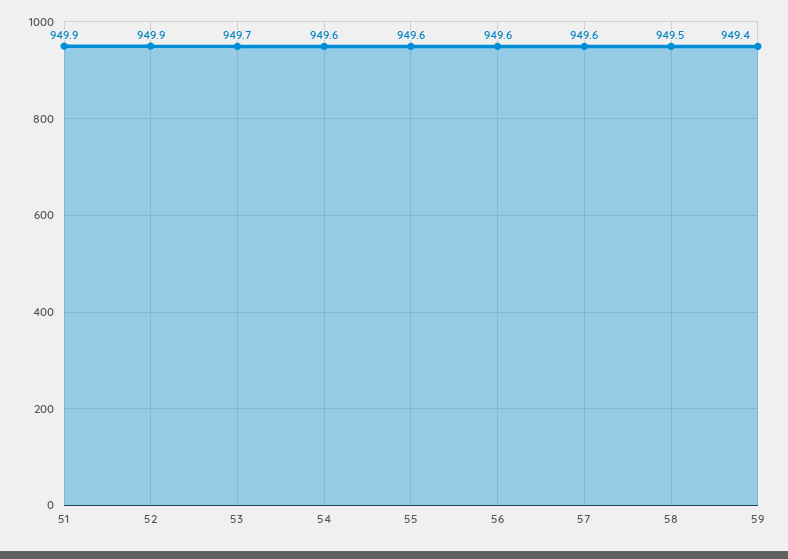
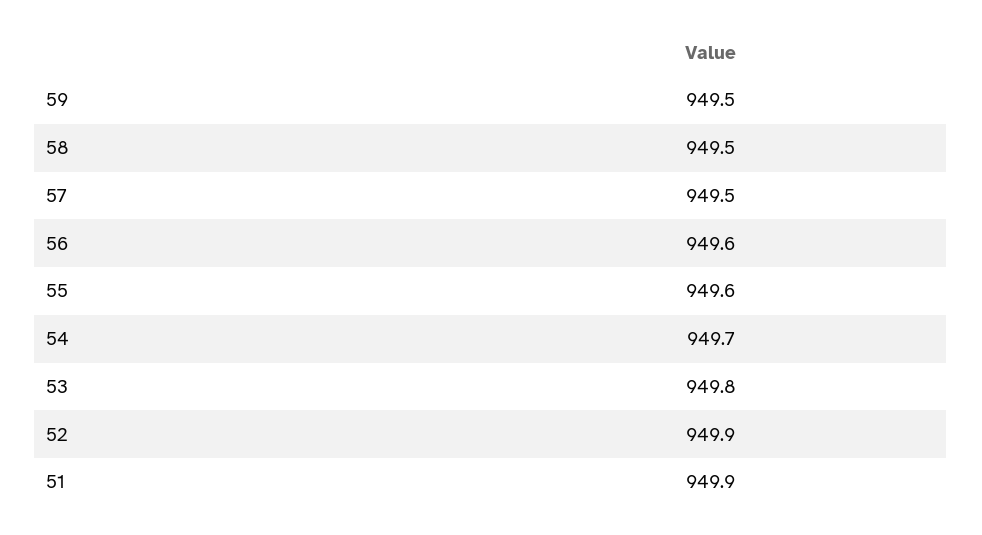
  {
    "51": 949.9,
    "52": 949.9,
-   "53": 949.7,
+   "53": 949.8,
-   "54": 949.6,
+   "54": 949.7,
    "55": 949.6,
    "56": 949.6,
-   "57": 949.6,
+   "57": 949.5,
    "58": 949.5,
-   "59": 949.4
+   "59": 949.5
  }

